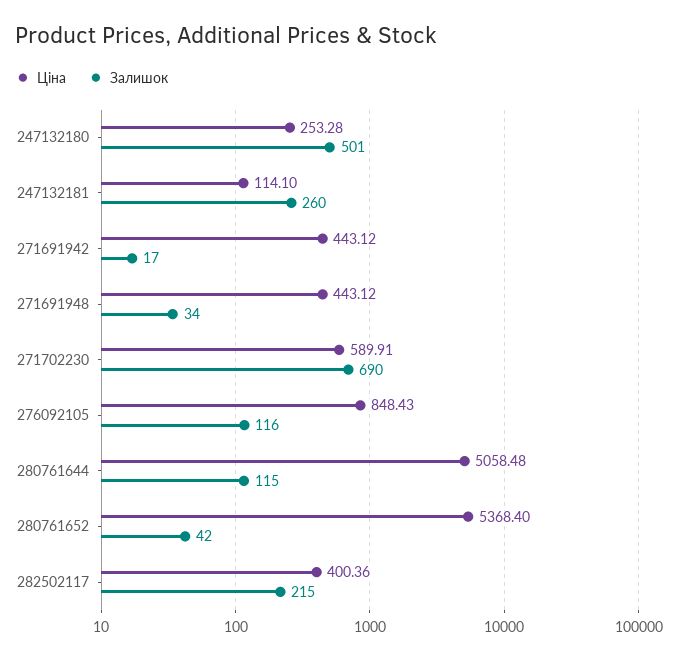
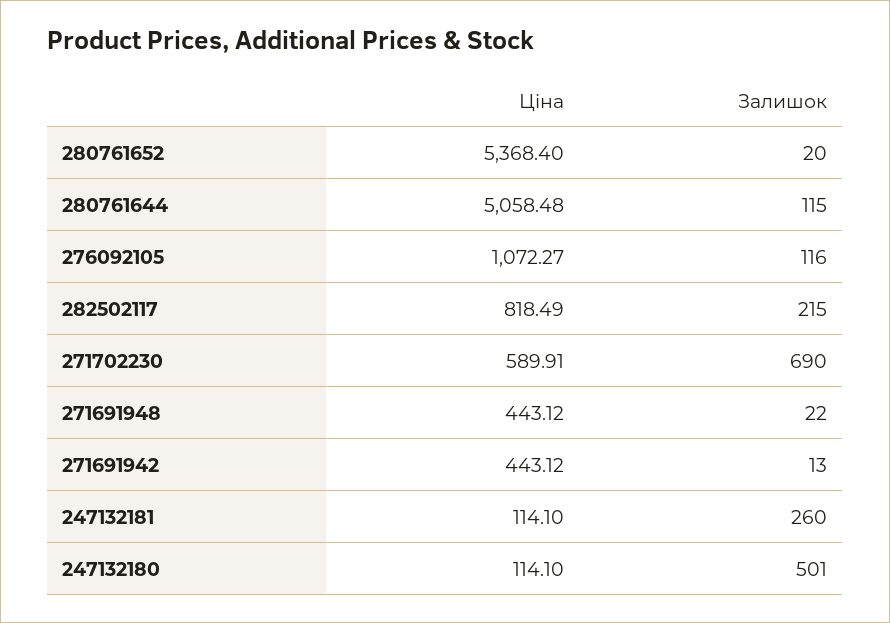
  {
    "Ціна": {
-     "247132180": 253.28,
+     "247132180": 114.1,
      "247132181": 114.1,
      "271691942": 443.12,
      "271691948": 443.12,
      "271702230": 589.91,
-     "276092105": 848.43,
+     "276092105": 1072.27,
      "280761644": 5058.48,
      "280761652": 5368.4,
-     "282502117": 400.36
+     "282502117": 818.49
    },
    "Залишок": {
      "247132180": 501,
      "247132181": 260,
-     "271691942": 17,
+     "271691942": 13,
-     "271691948": 34,
+     "271691948": 22,
      "271702230": 690,
      "276092105": 116,
      "280761644": 115,
-     "280761652": 42,
+     "280761652": 20,
      "282502117": 215
    }
  }

